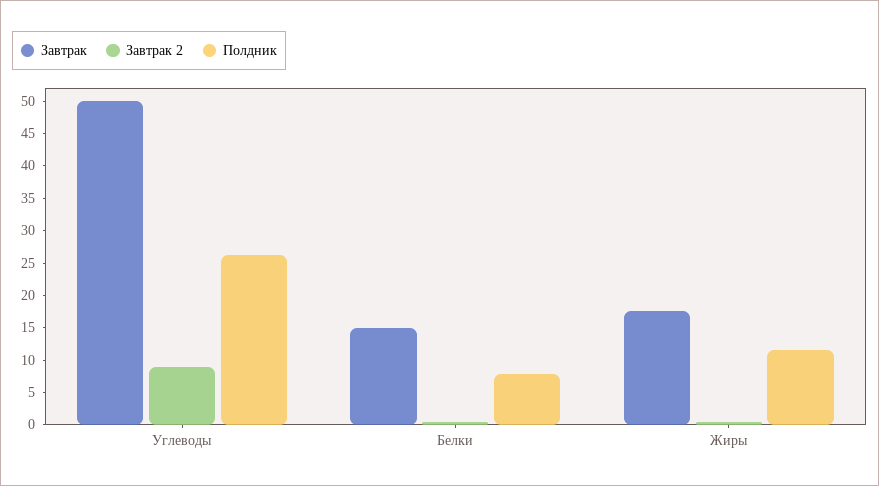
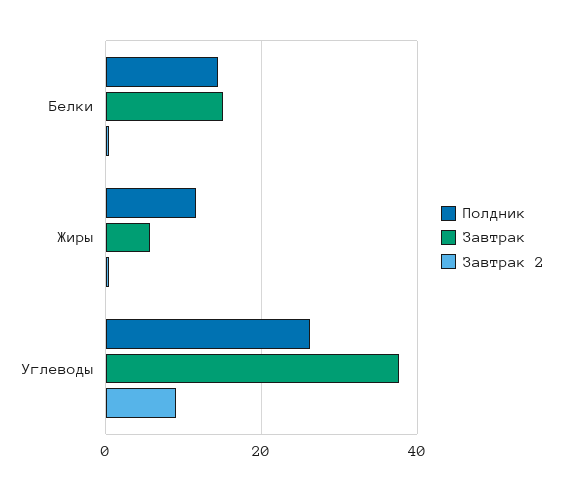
  {
    "Завтрак": {
-     "Углеводы": 50,
+     "Углеводы": 38,
      "Белки": 16,
-     "Жиры": 17.5
+     "Жиры": 6
    },
    "Завтрак 2": {
      "Углеводы": 10,
      "Белки": 0,
      "Жиры": 0
    },
    "Полдник": {
      "Углеводы": 26,
-     "Белки": 7.5,
+     "Белки": 14,
      "Жиры": 12
    }
  }

